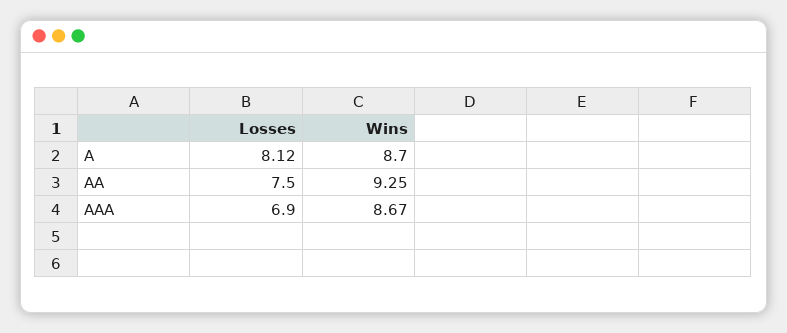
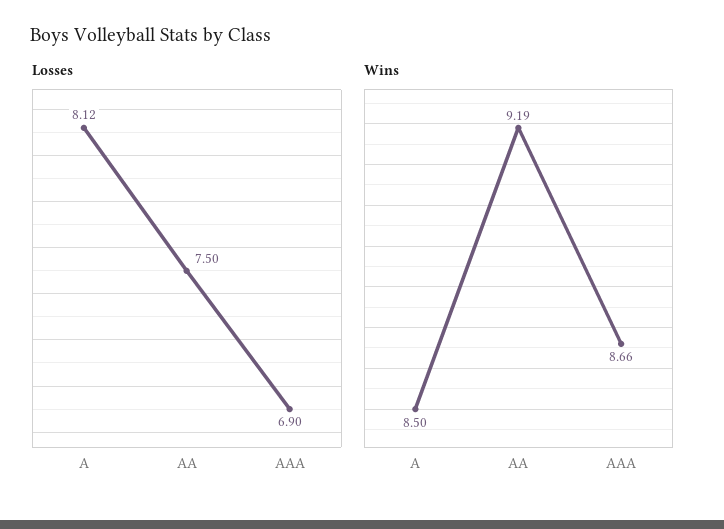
  {
    "Losses": {
      "A": 8.12,
      "AA": 7.5,
      "AAA": 6.9
    },
    "Wins": {
-     "A": 8.7,
+     "A": 8.5,
-     "AA": 9.25,
+     "AA": 9.19,
-     "AAA": 8.67
+     "AAA": 8.66
    }
  }

